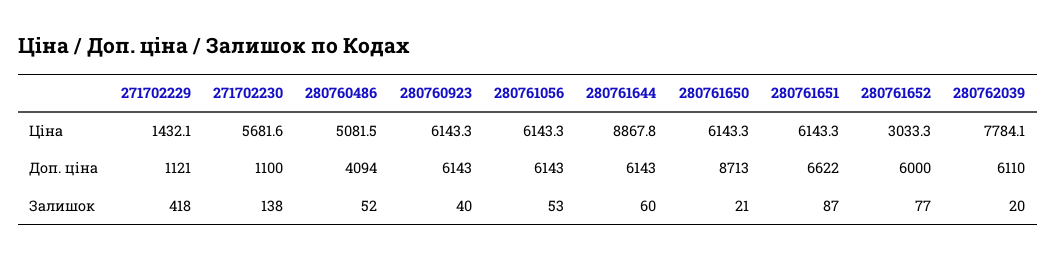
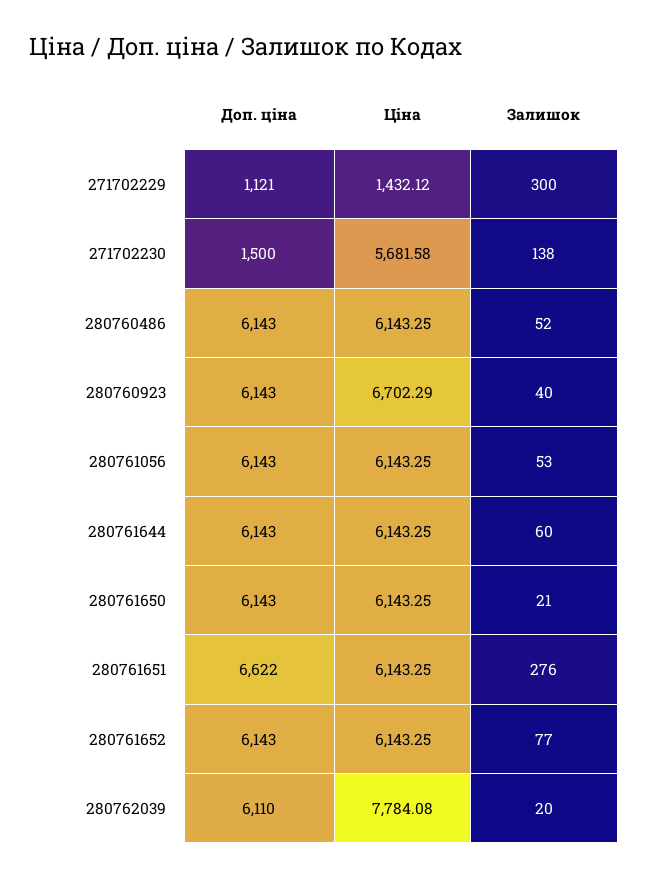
  {
    "271702229": {
      "Ціна": 1432.12,
      "Доп. ціна": 1121,
-     "Залишок": 418
+     "Залишок": 300
    },
    "271702230": {
      "Ціна": 5681.58,
-     "Доп. ціна": 1100,
+     "Доп. ціна": 1500,
      "Залишок": 138
    },
    "280760486": {
-     "Ціна": 5081.5,
+     "Ціна": 6143.25,
-     "Доп. ціна": 4094,
+     "Доп. ціна": 6143,
      "Залишок": 52
    },
    "280760923": {
-     "Ціна": 6143.3,
+     "Ціна": 6702.29,
      "Доп. ціна": 6143,
      "Залишок": 40
    },
    "280761056": {
      "Ціна": 6143.25,
      "Доп. ціна": 6143,
      "Залишок": 53
    },
    "280761644": {
-     "Ціна": 8867.8,
+     "Ціна": 6143.25,
      "Доп. ціна": 6143,
      "Залишок": 60
    },
    "280761650": {
      "Ціна": 6143.25,
-     "Доп. ціна": 8713,
+     "Доп. ціна": 6143,
      "Залишок": 21
    },
    "280761651": {
      "Ціна": 6143.25,
      "Доп. ціна": 6622,
-     "Залишок": 87
+     "Залишок": 276
    },
    "280761652": {
-     "Ціна": 3033.3,
+     "Ціна": 6143.25,
-     "Доп. ціна": 6000,
+     "Доп. ціна": 6143,
      "Залишок": 77
    },
    "280762039": {
      "Ціна": 7784.08,
      "Доп. ціна": 6110,
      "Залишок": 20
    }
  }

